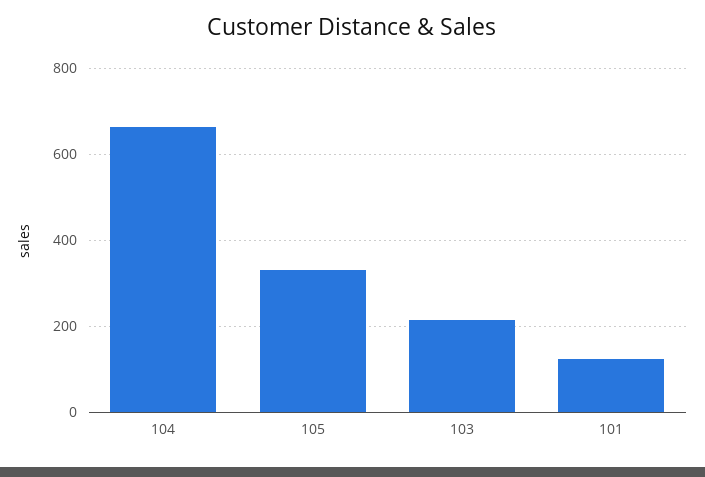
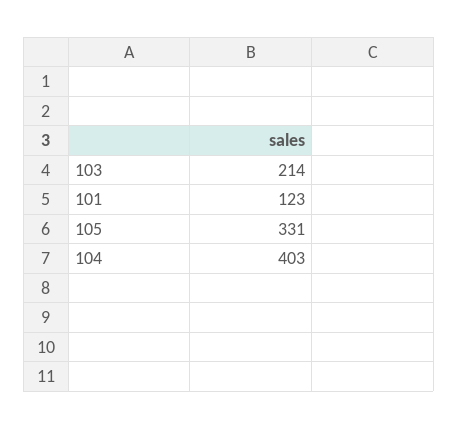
  {
-   "104": 660,
+   "104": 403,
    "105": 331,
    "103": 214,
    "101": 123
  }

